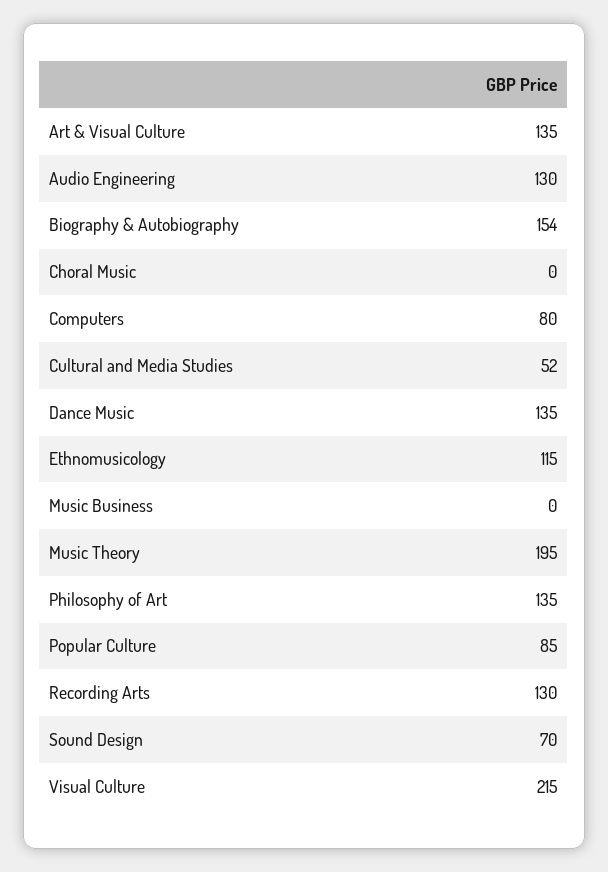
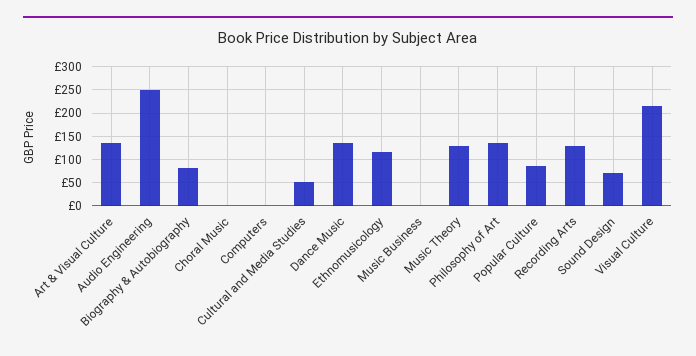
  {
    "Art & Visual Culture": 135,
-   "Audio Engineering": 130,
+   "Audio Engineering": 250,
-   "Biography & Autobiography": 154,
+   "Biography & Autobiography": 75,
    "Choral Music": 0,
-   "Computers": 80,
+   "Computers": 0,
    "Cultural and Media Studies": 52,
    "Dance Music": 135,
    "Ethnomusicology": 115,
    "Music Business": 0,
-   "Music Theory": 195,
+   "Music Theory": 125,
    "Philosophy of Art": 135,
    "Popular Culture": 85,
    "Recording Arts": 130,
    "Sound Design": 70,
    "Visual Culture": 215
  }

